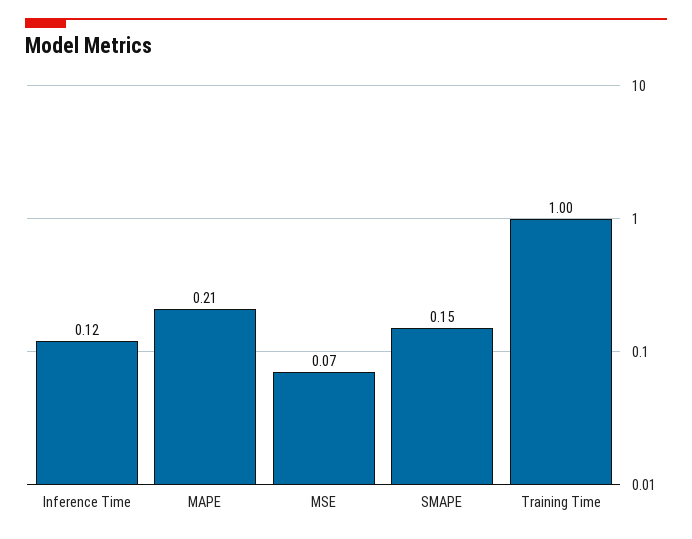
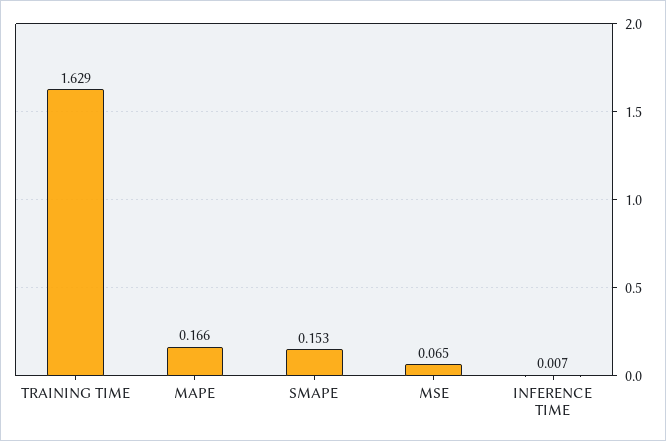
  {
-   "Inference Time": 0.12,
+   "Inference Time": 0.007,
-   "MAPE": 0.21,
+   "MAPE": 0.166,
    "MSE": 0.065,
    "SMAPE": 0.153,
-   "Training Time": 1
+   "Training Time": 1.629
  }

